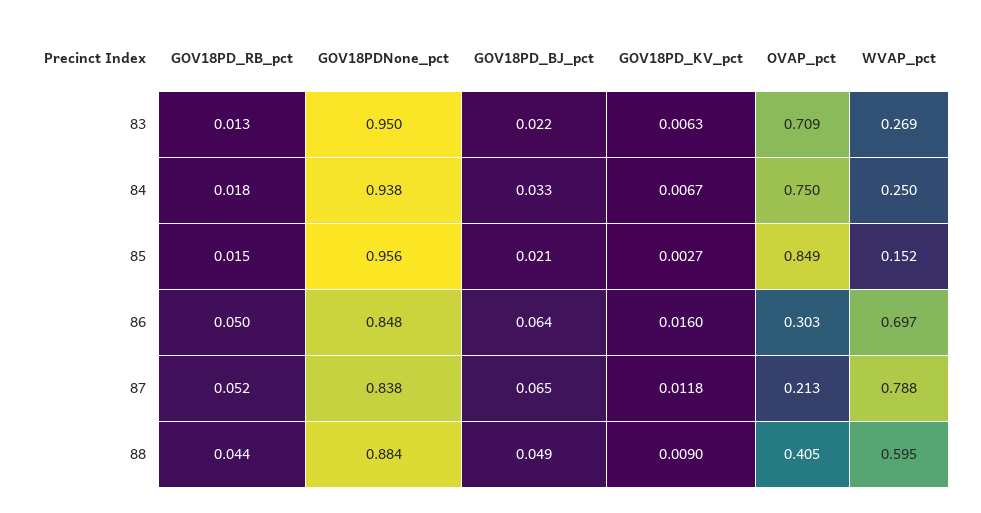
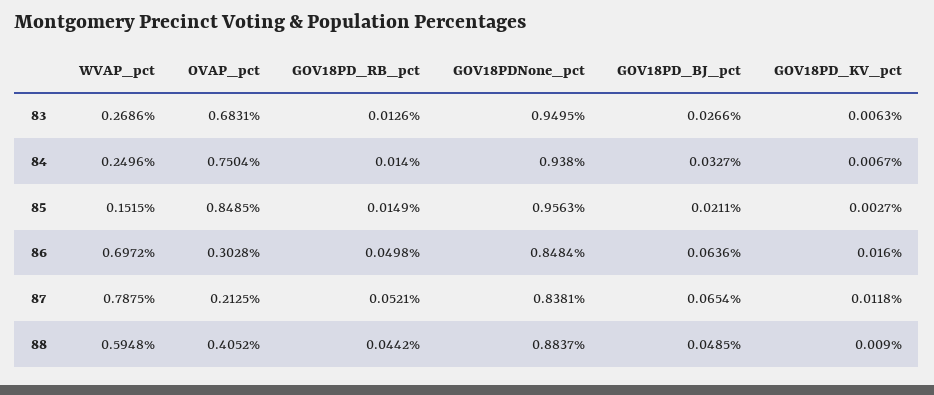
  {
    "GOV18PD_RB_pct": {
      "83": 0.0126,
-     "84": 0.018,
+     "84": 0.014,
      "85": 0.0149,
      "86": 0.0498,
      "87": 0.0521,
      "88": 0.0442
    },
    "GOV18PDNone_pct": {
      "83": 0.9495,
      "84": 0.938,
      "85": 0.9563,
      "86": 0.8484,
      "87": 0.8381,
      "88": 0.8837
    },
    "GOV18PD_BJ_pct": {
-     "83": 0.022,
+     "83": 0.0266,
      "84": 0.0327,
      "85": 0.0211,
      "86": 0.0636,
      "87": 0.0654,
      "88": 0.0485
    },
    "GOV18PD_KV_pct": {
      "83": 0.0063,
      "84": 0.0067,
      "85": 0.0027,
      "86": 0.016,
      "87": 0.0118,
      "88": 0.009
    },
    "OVAP_pct": {
-     "83": 0.709,
+     "83": 0.6831,
      "84": 0.7504,
      "85": 0.8485,
      "86": 0.3028,
      "87": 0.2125,
      "88": 0.4052
    },
    "WVAP_pct": {
      "83": 0.2686,
      "84": 0.2496,
      "85": 0.1515,
      "86": 0.6972,
      "87": 0.7875,
      "88": 0.5948
    }
  }

